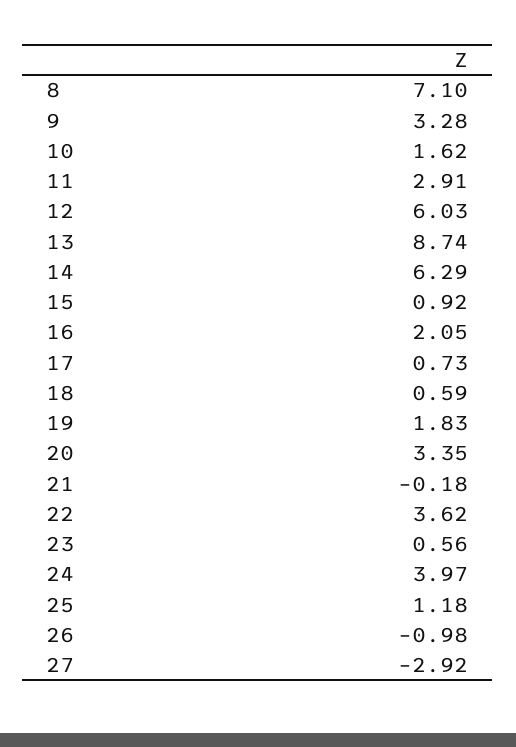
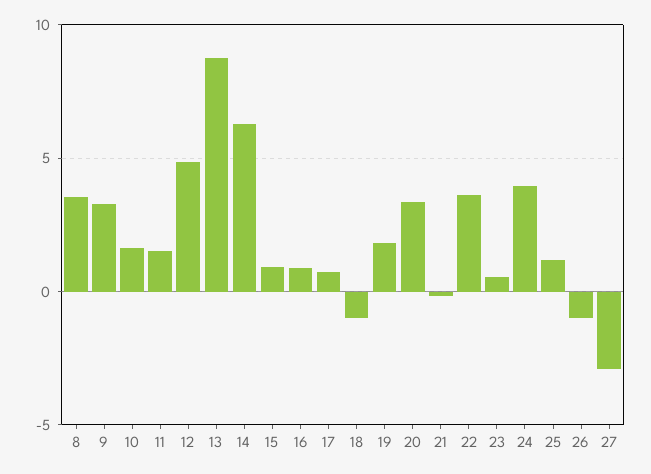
  {
-   "8": 7.1,
+   "8": 3.5,
    "9": 3.28,
    "10": 1.62,
-   "11": 2.91,
+   "11": 1.5,
-   "12": 6.03,
+   "12": 5,
    "13": 8.74,
    "14": 6.29,
    "15": 0.92,
-   "16": 2.05,
+   "16": 1,
    "17": 0.73,
-   "18": 0.59,
+   "18": -1,
    "19": 1.83,
    "20": 3.35,
    "21": -0.18,
    "22": 3.62,
    "23": 0.56,
    "24": 3.97,
    "25": 1.18,
    "26": -0.98,
    "27": -2.92
  }

